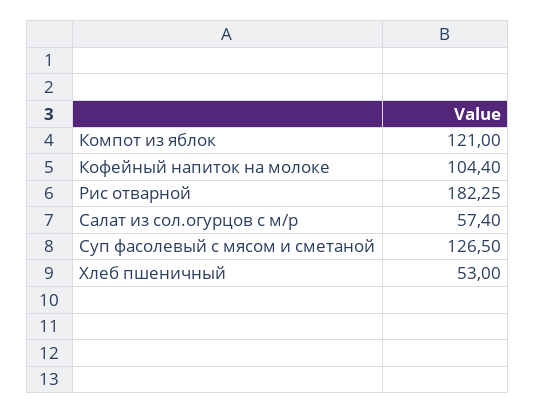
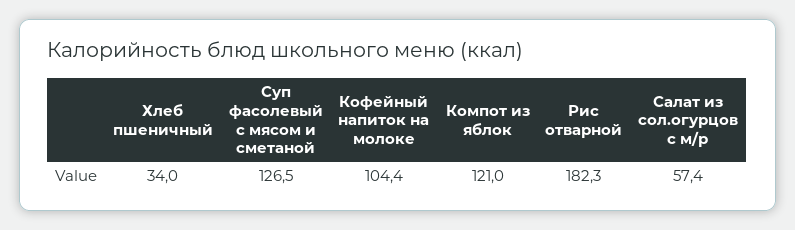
  {
    "Компот из яблок": 121,
    "Кофейный напиток на молоке": 104.4,
    "Рис отварной": 182.25,
    "Салат из сол.огурцов с м/р": 57.4,
    "Суп фасолевый с мясом и сметаной": 126.5,
-   "Хлеб пшеничный": 53
+   "Хлеб пшеничный": 34
  }

